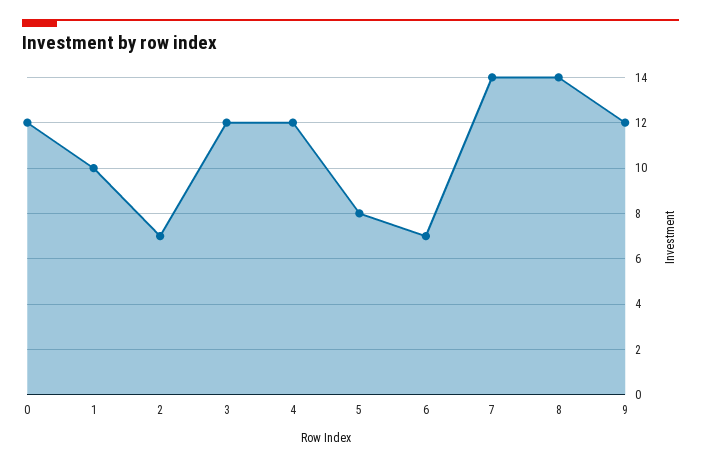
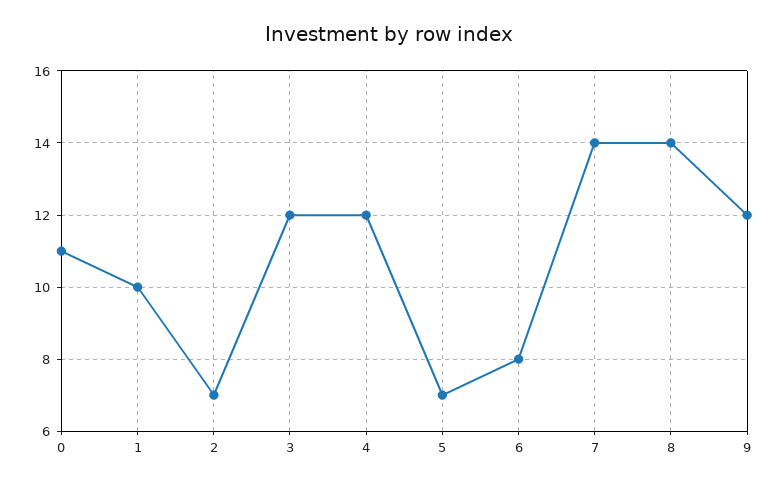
  {
-   "0": 12,
+   "0": 11,
    "1": 10,
    "2": 7,
    "3": 12,
    "4": 12,
-   "5": 8,
+   "5": 7,
-   "6": 7,
+   "6": 8,
    "7": 14,
    "8": 14,
    "9": 12
  }

